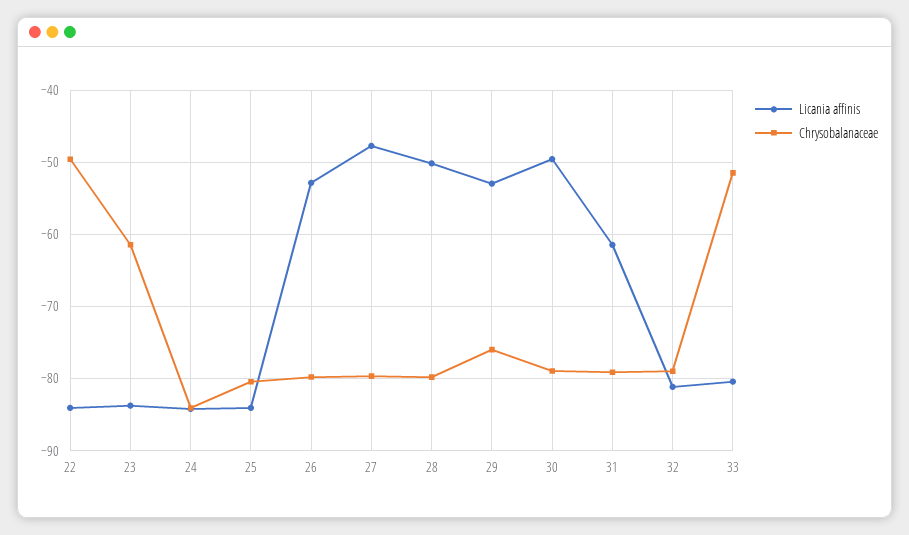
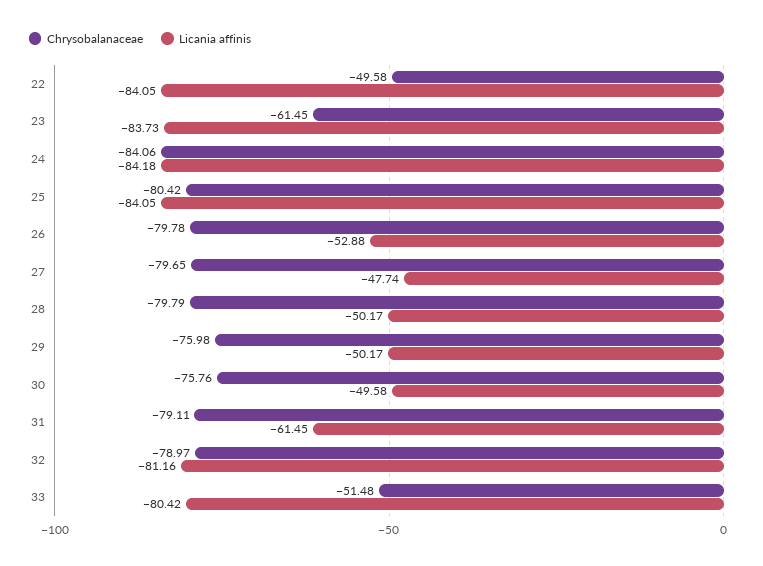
  {
    "Licania affinis": {
      "22": -84.05,
      "23": -83.73,
      "24": -84.18,
      "25": -84.05,
      "26": -52.88,
      "27": -47.74,
      "28": -50.17,
-     "29": -53,
+     "29": -50.17,
      "30": -49.58,
      "31": -61.45,
      "32": -81.16,
      "33": -80.42
    },
    "Chrysobalanaceae": {
      "22": -49.58,
      "23": -61.45,
      "24": -84.06,
      "25": -80.42,
      "26": -79.78,
      "27": -79.65,
      "28": -79.79,
      "29": -75.98,
-     "30": -79,
+     "30": -75.76,
      "31": -79.11,
      "32": -78.97,
      "33": -51.48
    }
  }

